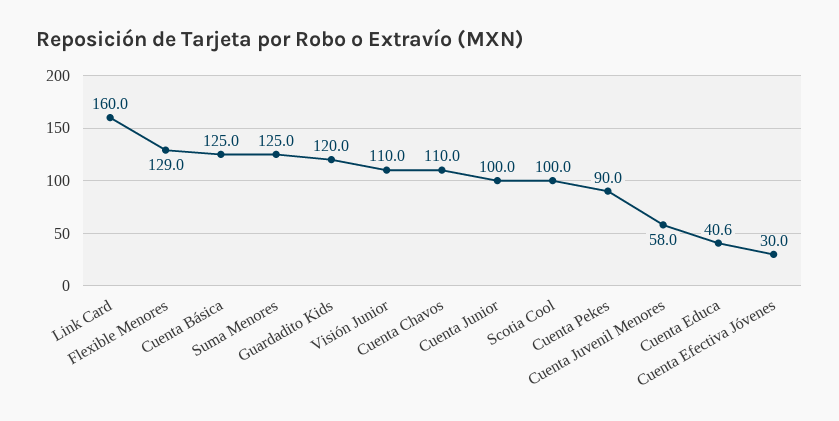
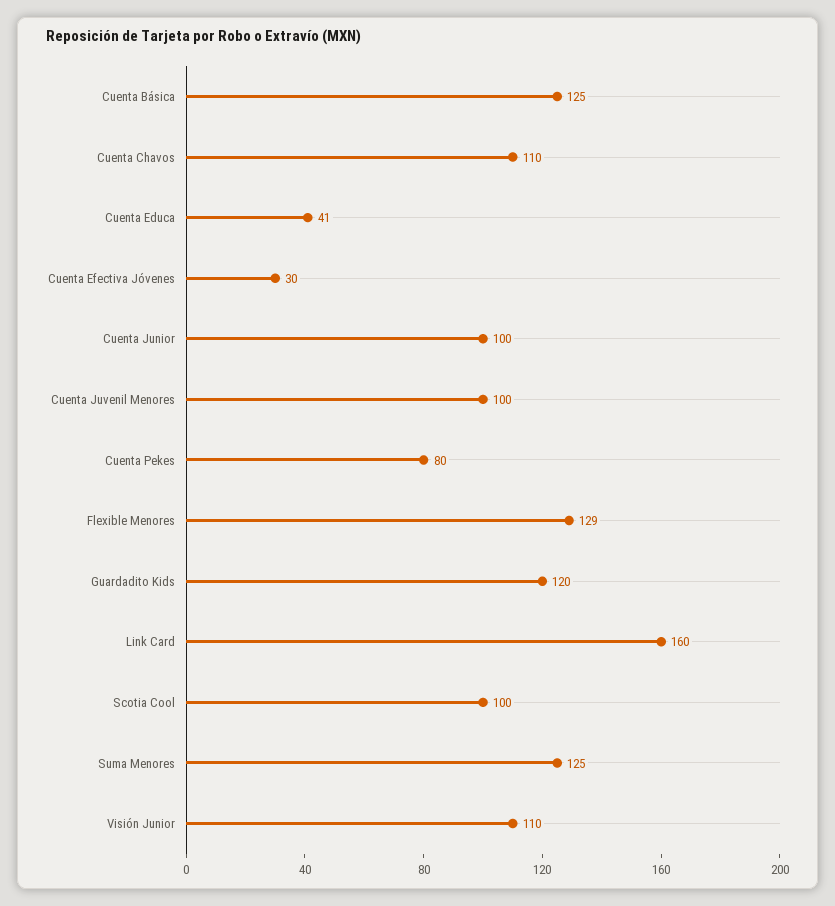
  {
    "Link Card": 160,
    "Flexible Menores": 129,
    "Cuenta Básica": 125,
    "Suma Menores": 125,
    "Guardadito Kids": 120,
    "Visión Junior": 110,
    "Cuenta Chavos": 110,
    "Cuenta Junior": 100,
    "Scotia Cool": 100,
-   "Cuenta Pekes": 90,
+   "Cuenta Pekes": 80,
-   "Cuenta Juvenil Menores": 58,
+   "Cuenta Juvenil Menores": 100,
    "Cuenta Educa": 40.6,
    "Cuenta Efectiva Jóvenes": 30
  }

